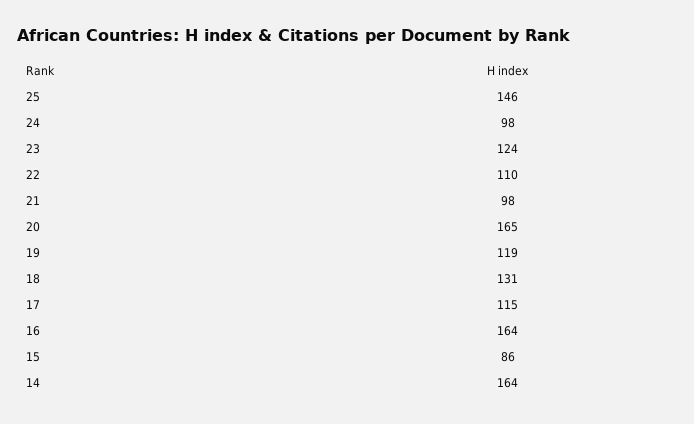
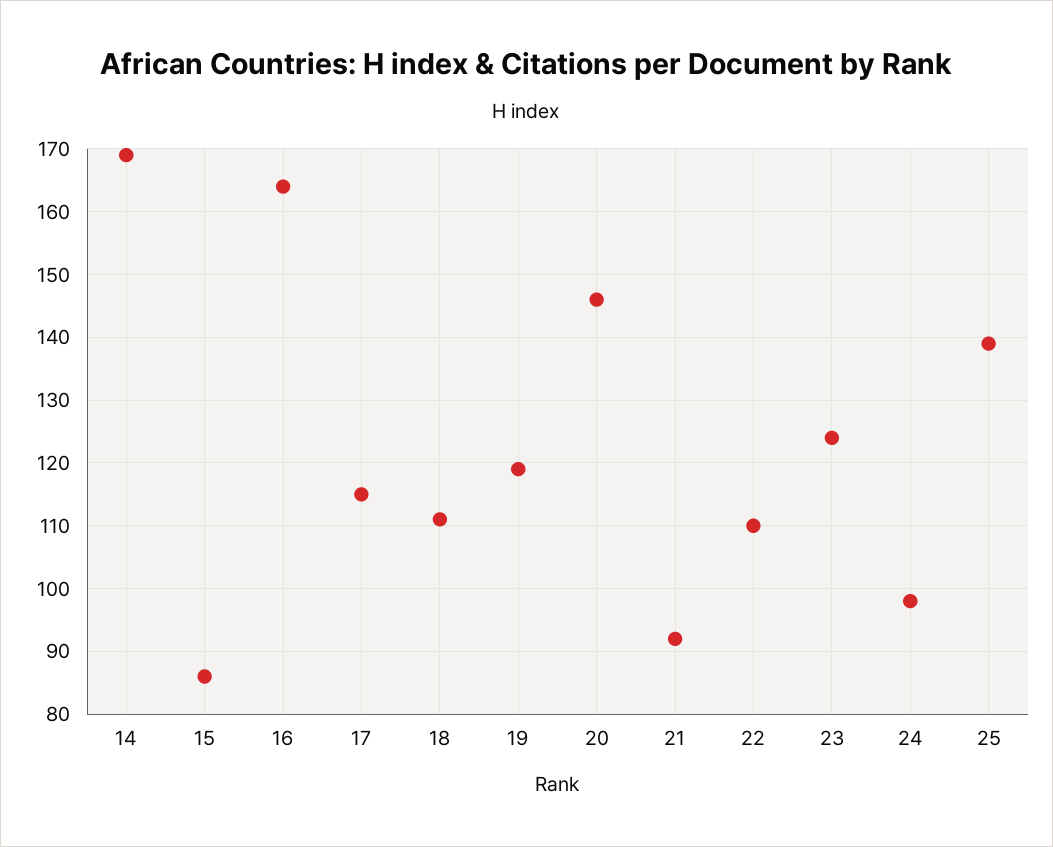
  {
-   "25": 146,
+   "25": 139,
    "24": 98,
    "23": 124,
    "22": 110,
-   "21": 98,
+   "21": 92,
-   "20": 165,
+   "20": 146,
    "19": 119,
-   "18": 131,
+   "18": 111,
    "17": 115,
    "16": 164,
    "15": 86,
-   "14": 164
+   "14": 169
  }

